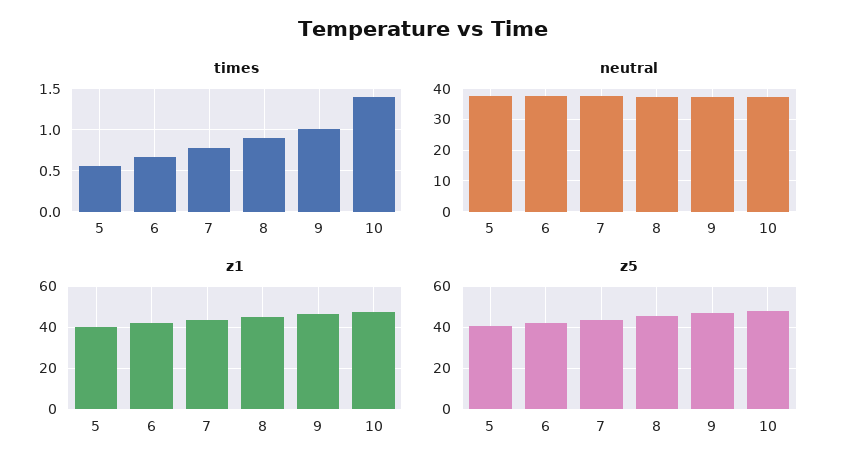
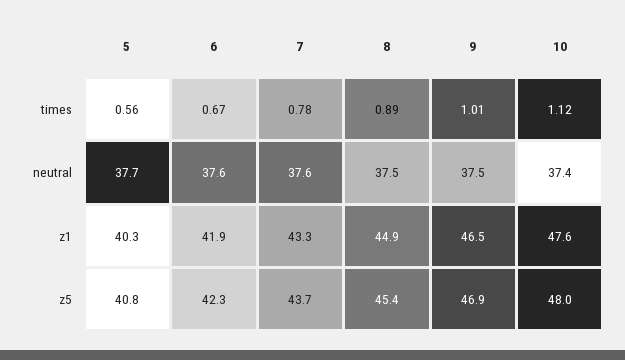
  {
    "times": {
      "5": 0.56,
      "6": 0.67,
      "7": 0.78,
      "8": 0.89,
      "9": 1.01,
-     "10": 1.4
+     "10": 1.12
    },
    "neutral": {
      "5": 37.7,
      "6": 37.6,
      "7": 37.6,
      "8": 37.5,
      "9": 37.5,
      "10": 37.4
    },
    "z1": {
      "5": 40.3,
      "6": 41.9,
      "7": 43.3,
      "8": 44.9,
      "9": 46.5,
      "10": 47.6
    },
    "z5": {
      "5": 40.8,
      "6": 42.3,
      "7": 43.7,
      "8": 45.4,
      "9": 46.9,
      "10": 48
    }
  }

